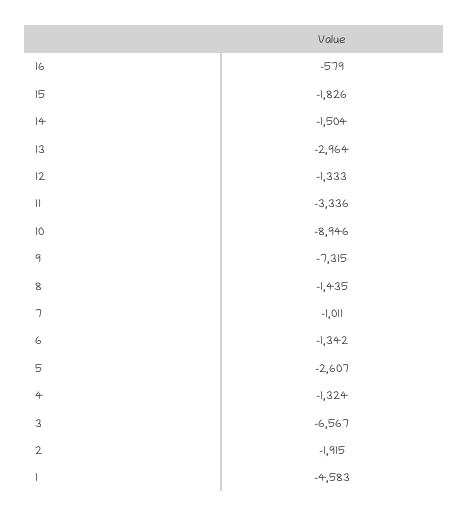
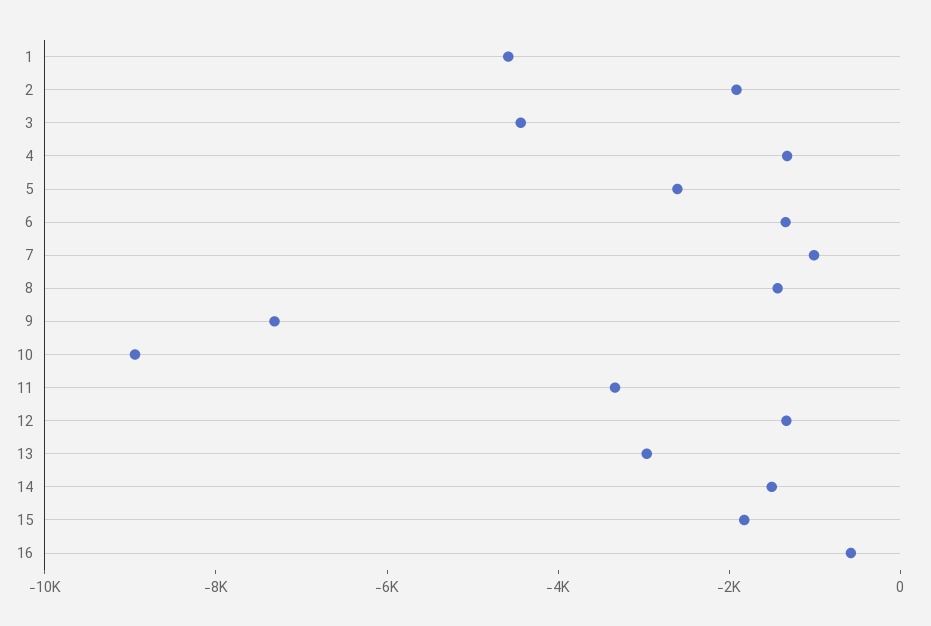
  {
    "16": -579,
    "15": -1826,
    "14": -1504,
    "13": -2964,
    "12": -1333,
    "11": -3336,
    "10": -8946,
    "9": -7315,
    "8": -1435,
    "7": -1011,
    "6": -1342,
    "5": -2607,
    "4": -1324,
-   "3": -6567,
+   "3": -4500,
    "2": -1915,
    "1": -4583
  }

